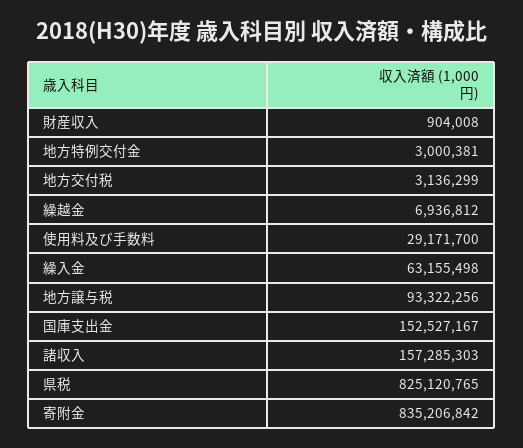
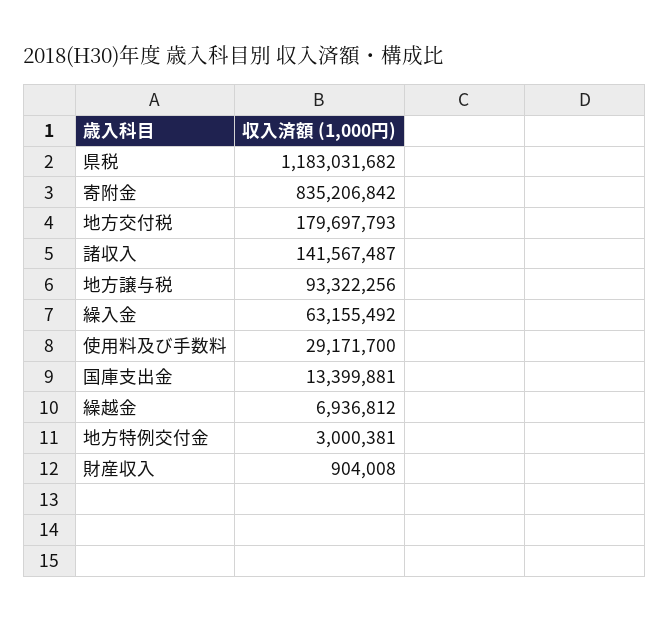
  {
    "財産収入": 904008,
    "地方特例交付金": 3000381,
-   "地方交付税": 3136299,
+   "地方交付税": 179697793,
    "繰越金": 6936812,
    "使用料及び手数料": 29171700,
-   "繰入金": 63155498,
+   "繰入金": 63155492,
    "地方譲与税": 93322256,
-   "国庫支出金": 152527167,
+   "国庫支出金": 13399881,
-   "諸収入": 157285303,
+   "諸収入": 141567487,
-   "県税": 825120765,
+   "県税": 1183031682,
    "寄附金": 835206842
  }

